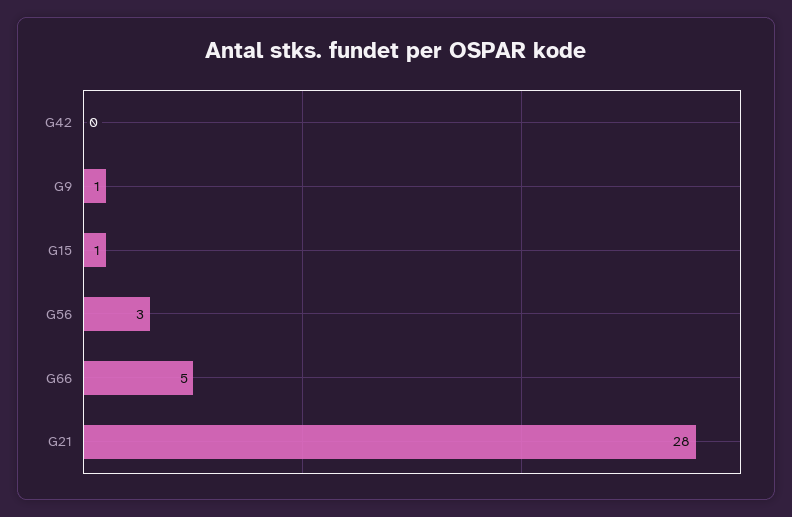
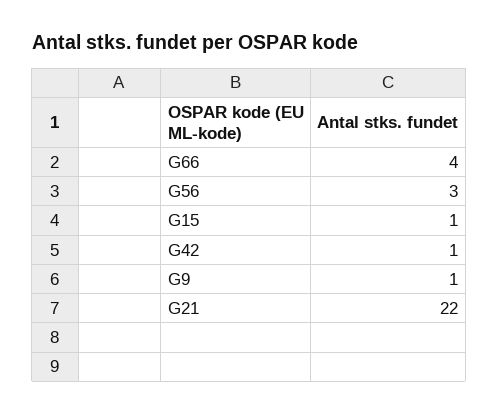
  {
-   "G42": 0,
+   "G42": 1,
    "G9": 1,
    "G15": 1,
    "G56": 3,
-   "G66": 5,
+   "G66": 4,
-   "G21": 28
+   "G21": 22
  }

